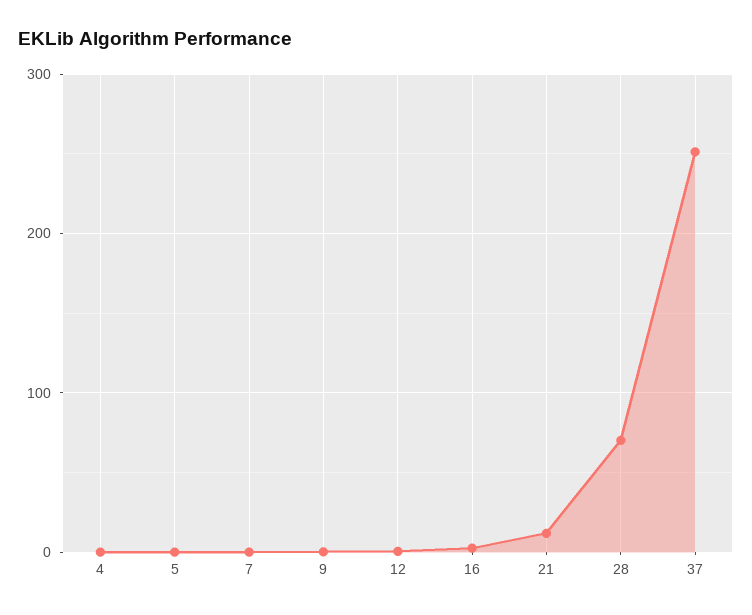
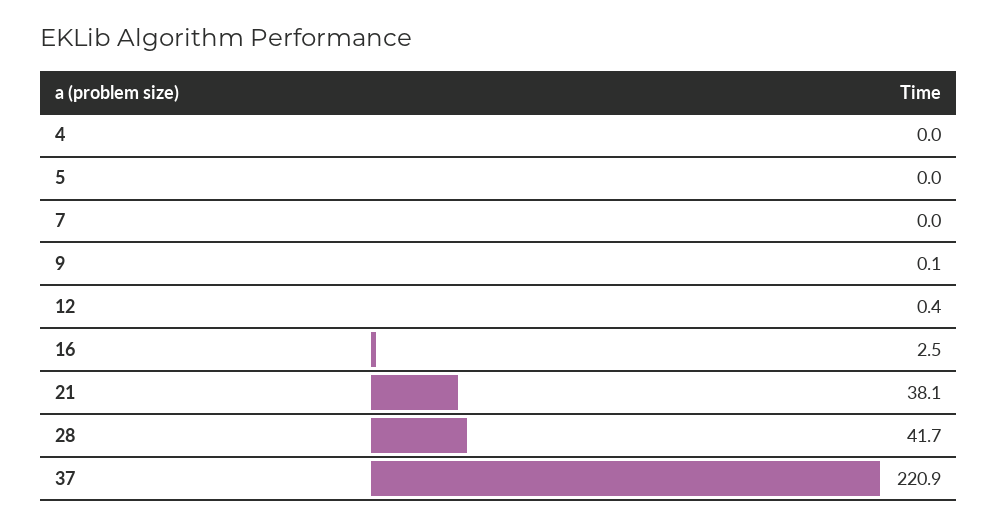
  {
    "4": 0,
    "5": 0,
    "7": 0,
    "9": 0.1,
    "12": 0.4,
    "16": 2.5,
-   "21": 10,
+   "21": 38.1,
-   "28": 70,
+   "28": 41.7,
-   "37": 250
+   "37": 220.9
  }

